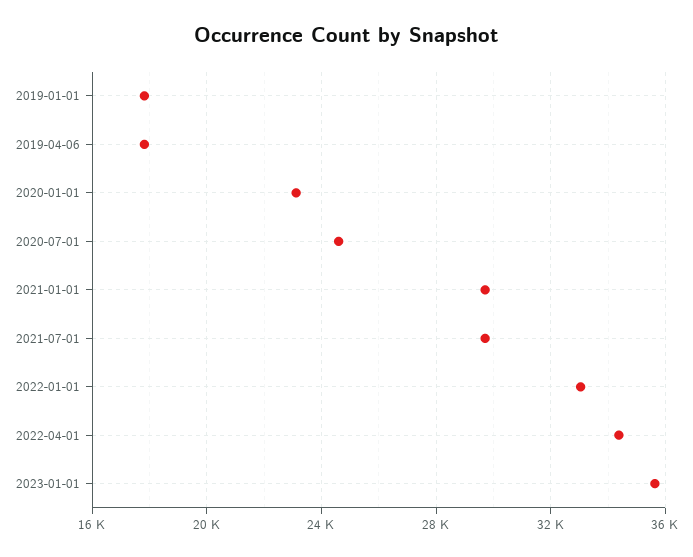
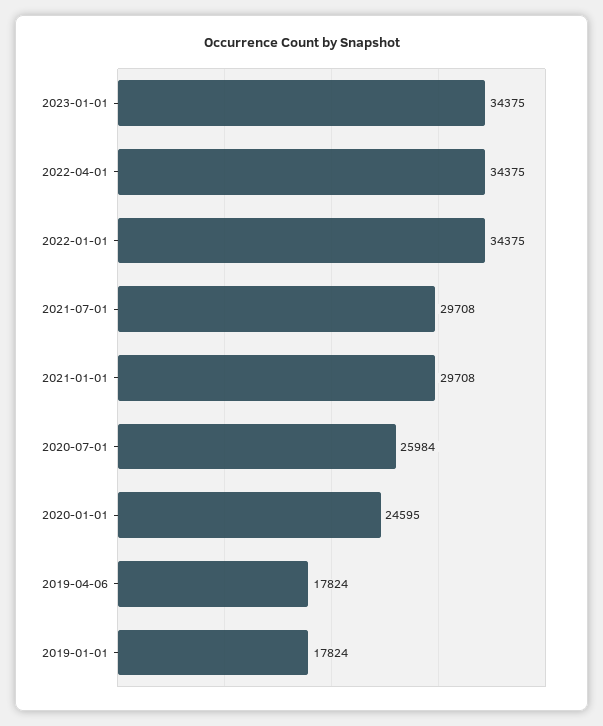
  {
    "2019-01-01": 17824,
    "2019-04-06": 17824,
-   "2020-01-01": 23000,
+   "2020-01-01": 24595,
-   "2020-07-01": 24500,
+   "2020-07-01": 25984,
    "2021-01-01": 29708,
    "2021-07-01": 29708,
-   "2022-01-01": 33000,
+   "2022-01-01": 34375,
    "2022-04-01": 34375,
-   "2023-01-01": 35500
+   "2023-01-01": 34375
  }

